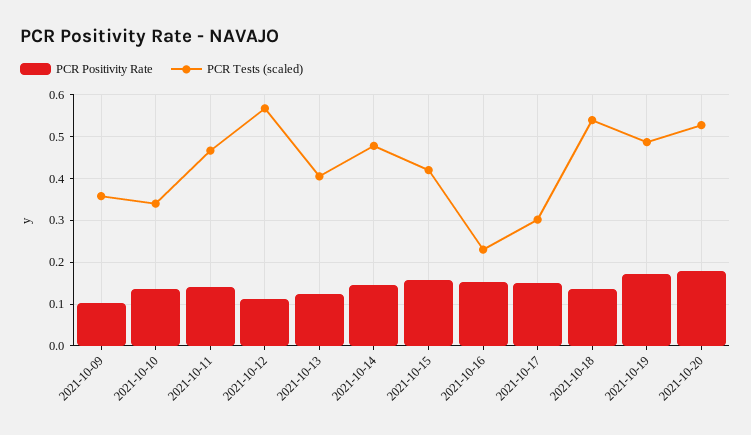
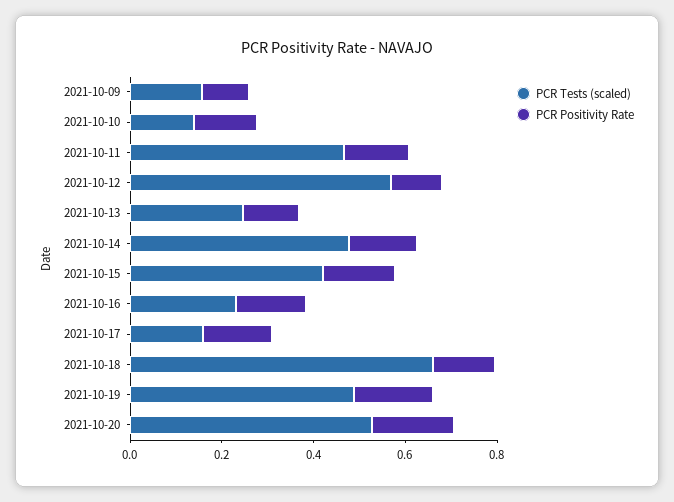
  {
    "PCR Positivity Rate": {
      "2021-10-09": 0.1,
      "2021-10-10": 0.14,
      "2021-10-11": 0.14,
      "2021-10-12": 0.12,
      "2021-10-13": 0.12,
      "2021-10-14": 0.14,
      "2021-10-15": 0.16,
      "2021-10-16": 0.16,
      "2021-10-17": 0.16,
      "2021-10-18": 0.14,
      "2021-10-19": 0.18,
      "2021-10-20": 0.18
    },
    "PCR Tests (scaled)": {
-     "2021-10-09": 0.36,
+     "2021-10-09": 0.15,
-     "2021-10-10": 0.34,
+     "2021-10-10": 0.15,
      "2021-10-11": 0.46,
      "2021-10-12": 0.56,
-     "2021-10-13": 0.4,
+     "2021-10-13": 0.25,
      "2021-10-14": 0.48,
      "2021-10-15": 0.42,
      "2021-10-16": 0.24,
-     "2021-10-17": 0.3,
+     "2021-10-17": 0.15,
-     "2021-10-18": 0.54,
+     "2021-10-18": 0.65,
      "2021-10-19": 0.48,
      "2021-10-20": 0.52
    }
  }

